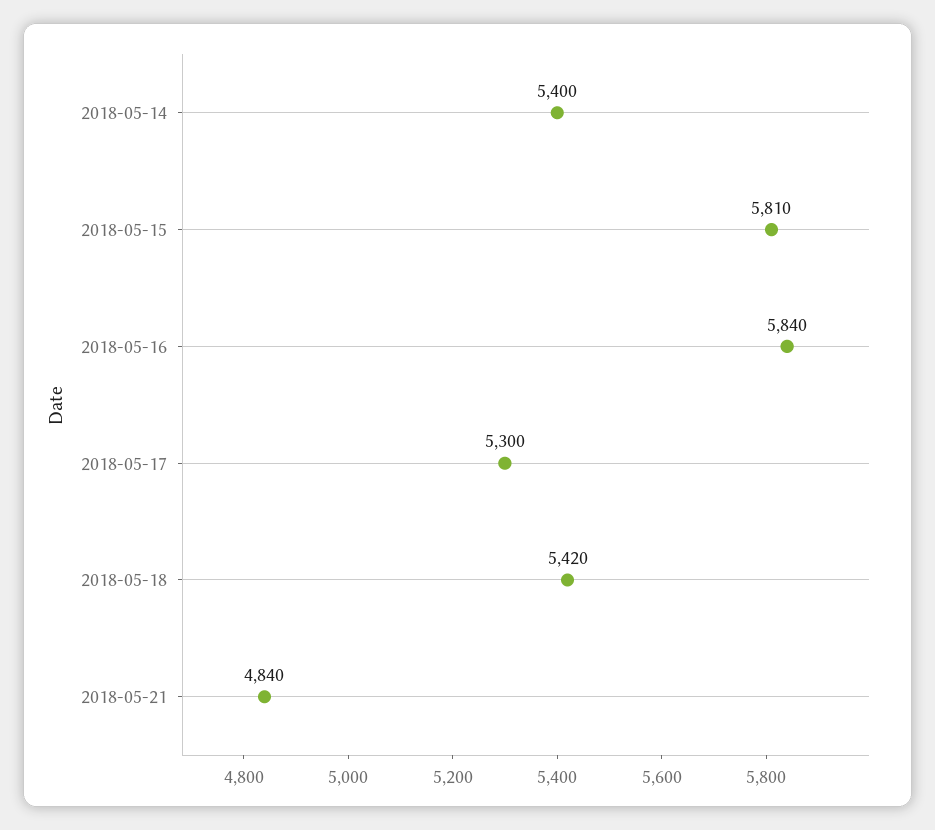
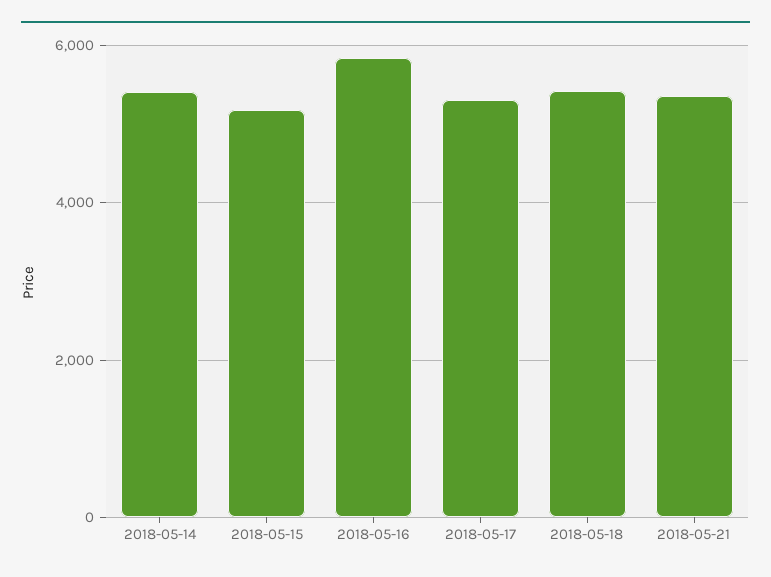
  {
    "2018-05-14": 5400,
-   "2018-05-15": 5810,
+   "2018-05-15": 5200,
    "2018-05-16": 5840,
    "2018-05-17": 5300,
    "2018-05-18": 5420,
-   "2018-05-21": 4840
+   "2018-05-21": 5400
  }

